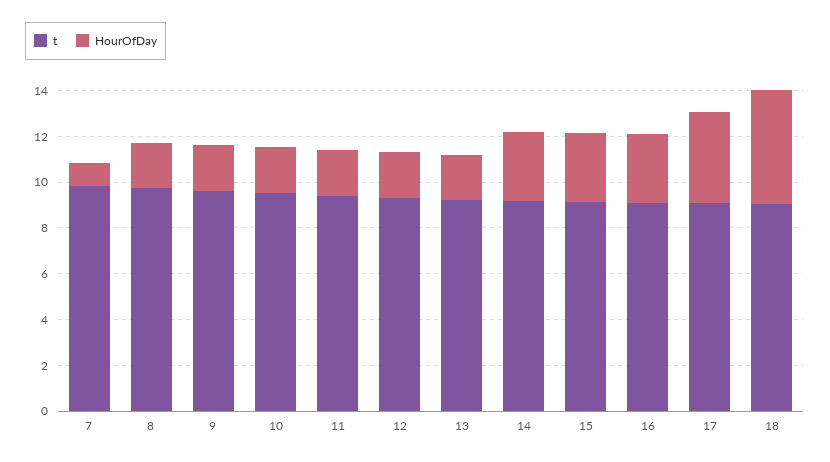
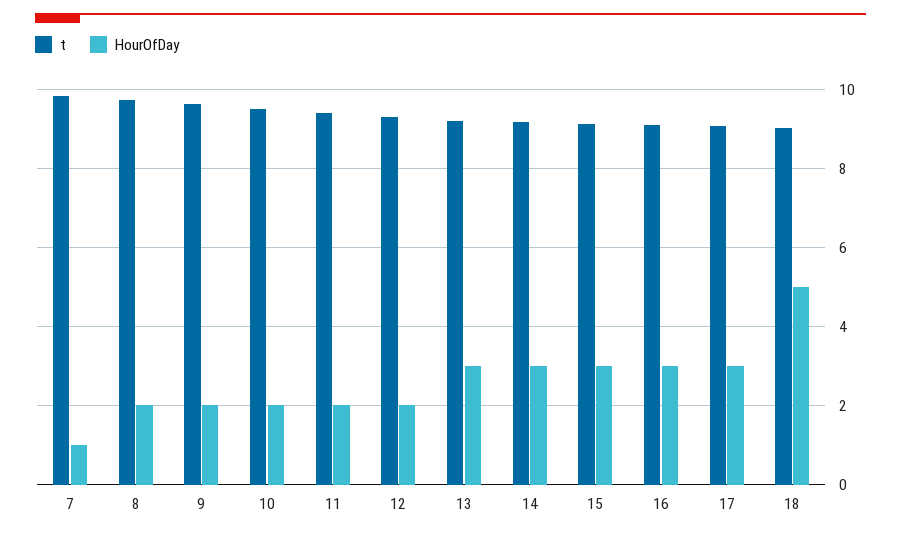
  {
    "t": {
      "7": 9.8,
      "8": 9.8,
      "9": 9.6,
      "10": 9.6,
      "11": 9.4,
      "12": 9.4,
      "13": 9.2,
      "14": 9.2,
      "15": 9.2,
      "16": 9.2,
      "17": 9,
      "18": 9
    },
    "HourOfDay": {
      "7": 1,
      "8": 2,
      "9": 2,
      "10": 2,
      "11": 2,
      "12": 2,
-     "13": 2,
+     "13": 3,
      "14": 3,
      "15": 3,
      "16": 3,
-     "17": 4,
+     "17": 3,
      "18": 5
    }
  }

